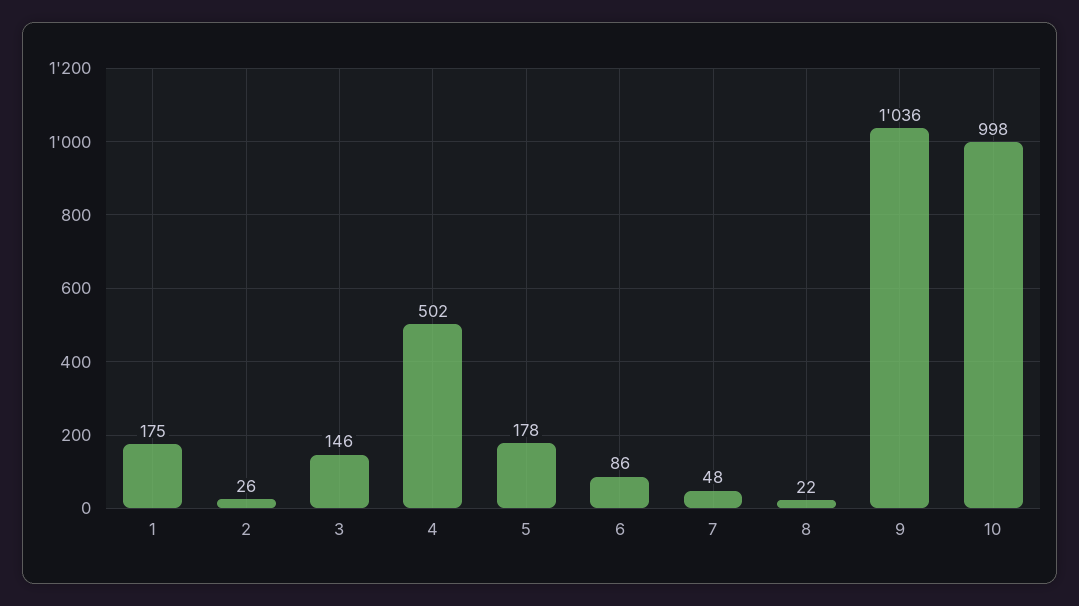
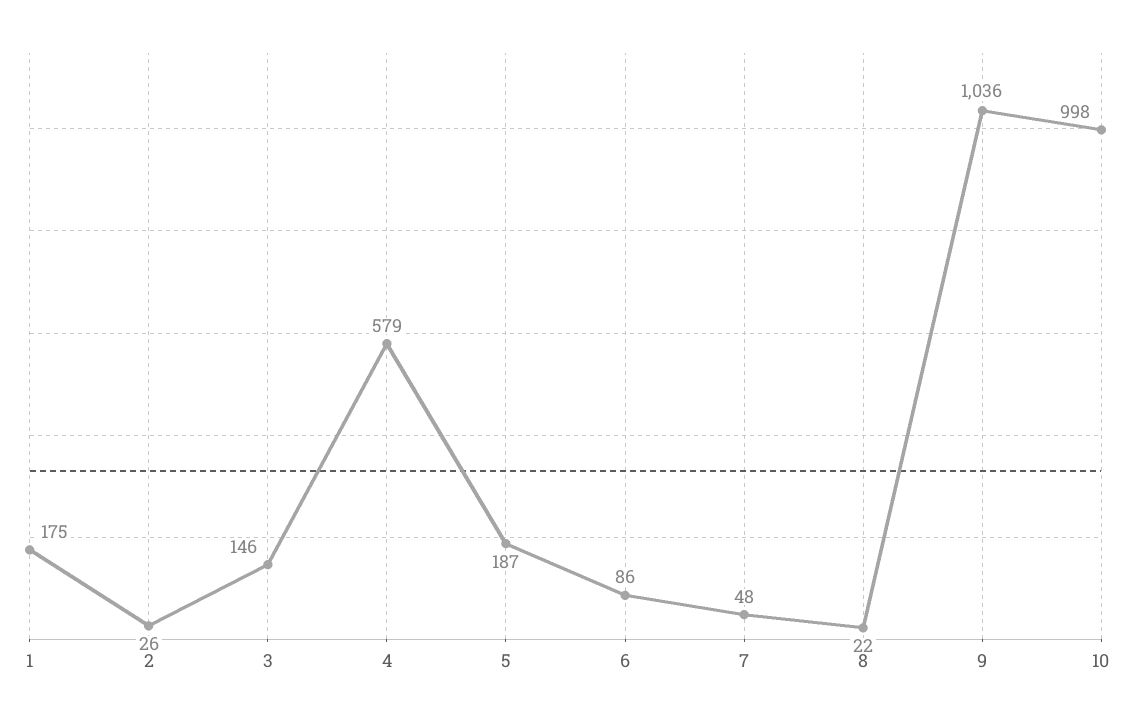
  {
    "1": 175,
    "2": 26,
    "3": 146,
-   "4": 502,
+   "4": 579,
-   "5": 178,
+   "5": 187,
    "6": 86,
    "7": 48,
    "8": 22,
    "9": 1036,
    "10": 998
  }

